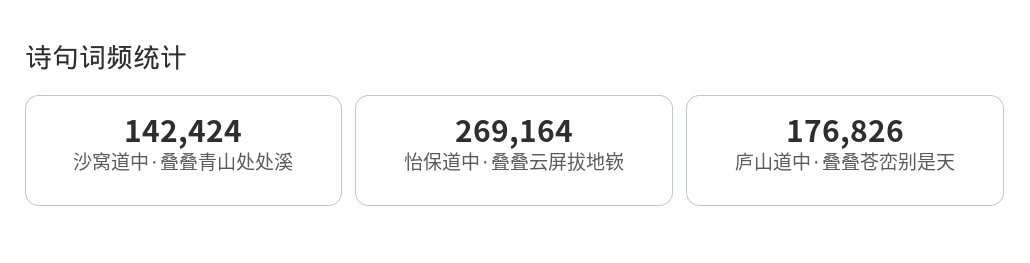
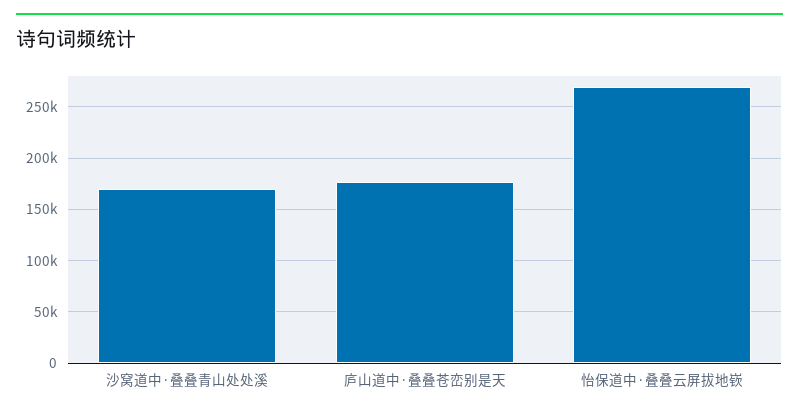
  {
-   "沙窝道中·叠叠青山处处溪": 142424,
+   "沙窝道中·叠叠青山处处溪": 170000,
    "怡保道中·叠叠云屏拔地嵚": 269164,
    "庐山道中·叠叠苍峦别是天": 176826
  }

